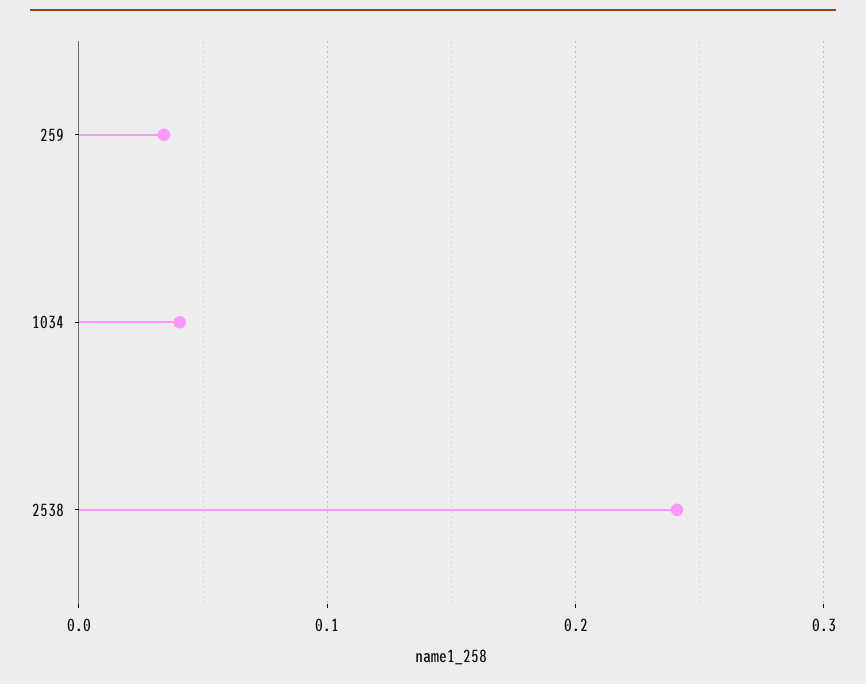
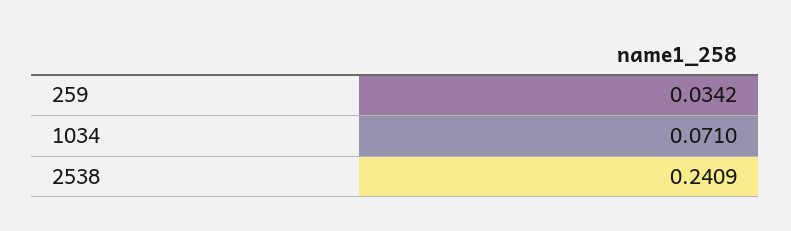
  {
    "259": 0.0342,
-   "1034": 0.04,
+   "1034": 0.071,
    "2538": 0.2409
  }

